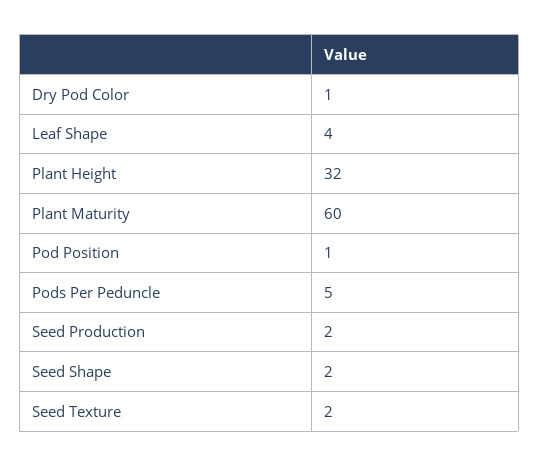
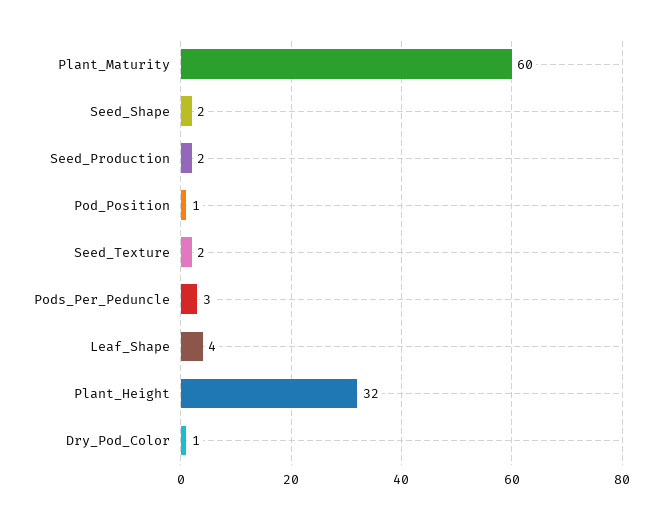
  {
    "Dry Pod Color": 1,
    "Leaf Shape": 4,
    "Plant Height": 32,
    "Plant Maturity": 60,
    "Pod Position": 1,
-   "Pods Per Peduncle": 5,
+   "Pods Per Peduncle": 3,
    "Seed Production": 2,
    "Seed Shape": 2,
    "Seed Texture": 2
  }

